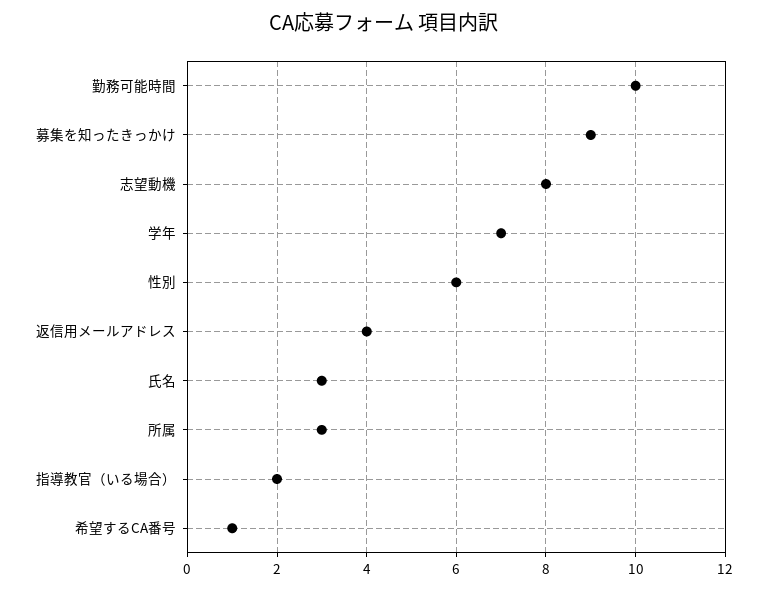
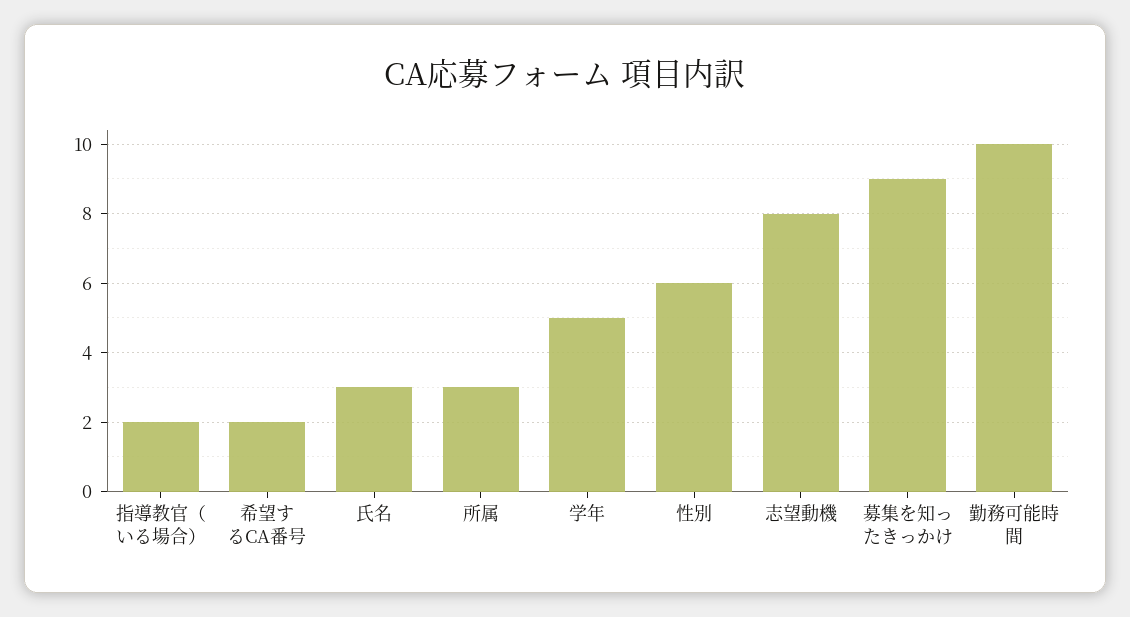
  {
    "勤務可能時間": 10,
    "募集を知ったきっかけ": 9,
    "志望動機": 8,
-   "学年": 7,
+   "学年": 5,
    "性別": 6,
-   "返信用メールアドレス": 4,
    "氏名": 3,
    "所属": 3,
    "指導教官（いる場合）": 2,
-   "希望するCA番号": 1
+   "希望するCA番号": 2
  }

